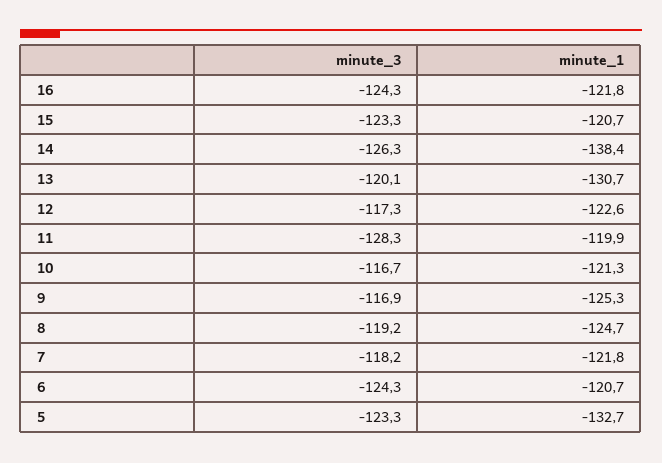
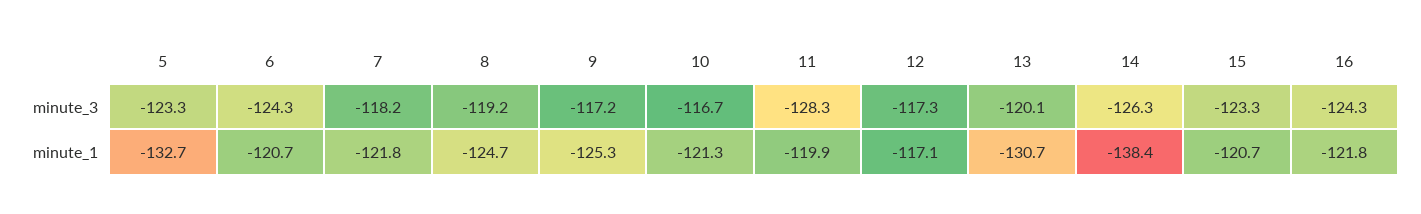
  {
    "minute_3": {
      "16": -124.3,
      "15": -123.3,
      "14": -126.3,
      "13": -120.1,
      "12": -117.3,
      "11": -128.3,
      "10": -116.7,
-     "9": -116.9,
+     "9": -117.2,
      "8": -119.2,
      "7": -118.2,
      "6": -124.3,
      "5": -123.3
    },
    "minute_1": {
      "16": -121.8,
      "15": -120.7,
      "14": -138.4,
      "13": -130.7,
-     "12": -122.6,
+     "12": -117.1,
      "11": -119.9,
      "10": -121.3,
      "9": -125.3,
      "8": -124.7,
      "7": -121.8,
      "6": -120.7,
      "5": -132.7
    }
  }

